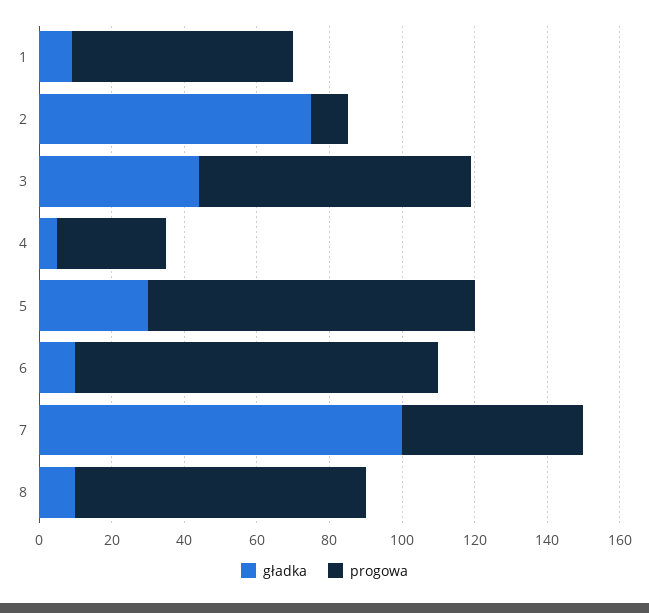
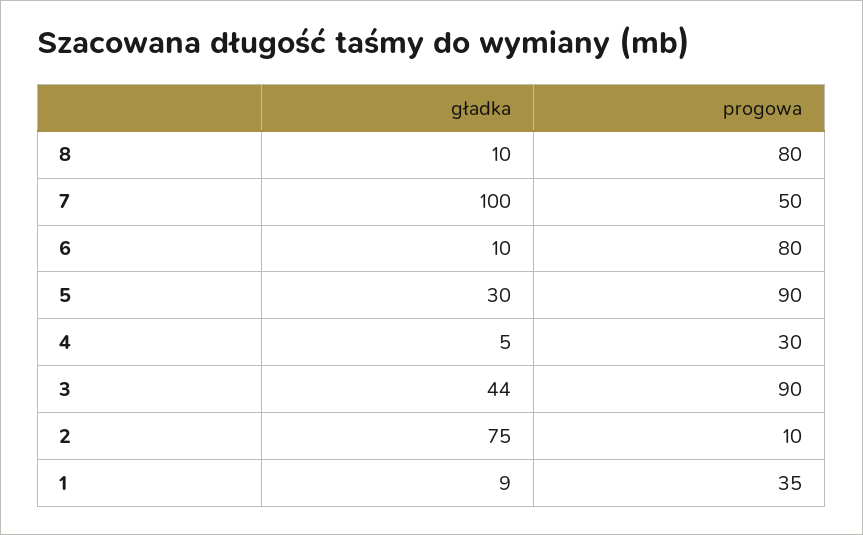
  {
    "gładka": {
      "1": 9,
      "2": 75,
      "3": 44,
      "4": 5,
      "5": 30,
      "6": 10,
      "7": 100,
      "8": 10
    },
    "progowa": {
-     "1": 60,
+     "1": 35,
      "2": 10,
-     "3": 75,
+     "3": 90,
      "4": 30,
      "5": 90,
-     "6": 100,
+     "6": 80,
      "7": 50,
      "8": 80
    }
  }

